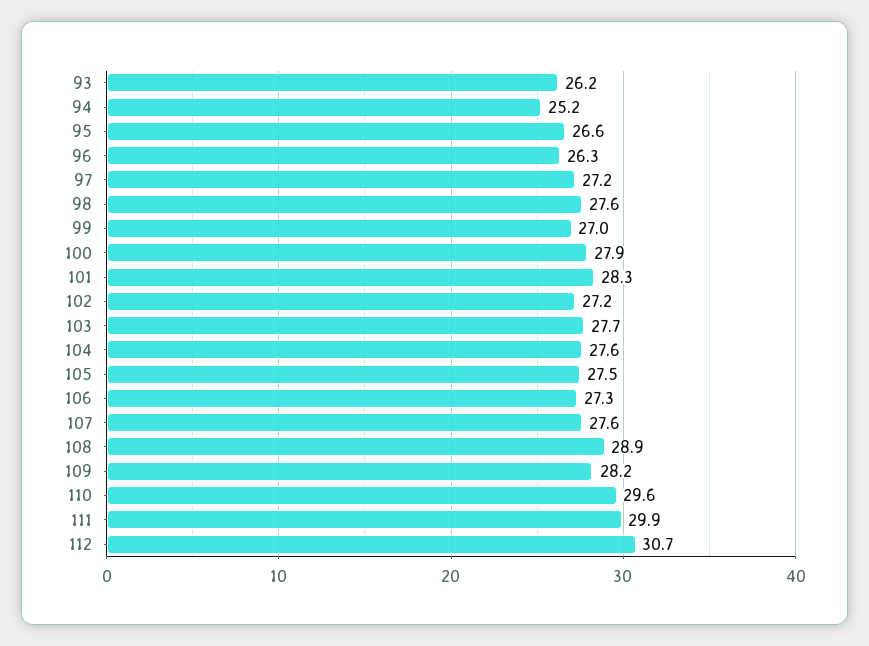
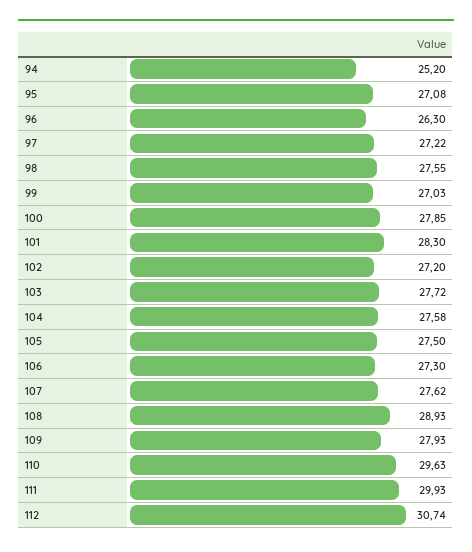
  {
-   "93": 26.2,
    "94": 25.2,
-   "95": 26.6,
+   "95": 27.08,
    "96": 26.3,
    "97": 27.22,
    "98": 27.55,
    "99": 27.03,
    "100": 27.85,
    "101": 28.3,
    "102": 27.2,
    "103": 27.72,
    "104": 27.58,
    "105": 27.5,
    "106": 27.3,
    "107": 27.62,
    "108": 28.93,
-   "109": 28.2,
+   "109": 27.93,
    "110": 29.63,
    "111": 29.93,
    "112": 30.74
  }

